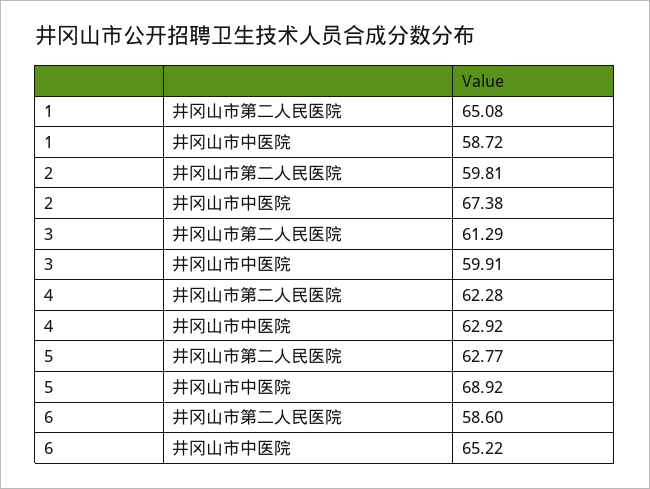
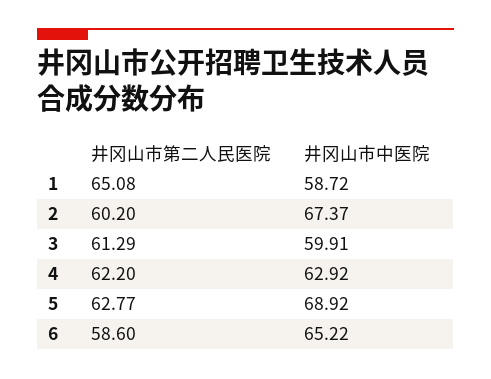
  {
    "1": {
      "井冈山市第二人民医院": 65.08,
      "井冈山市中医院": 58.72
    },
    "2": {
-     "井冈山市第二人民医院": 59.81,
+     "井冈山市第二人民医院": 60.2,
-     "井冈山市中医院": 67.38
+     "井冈山市中医院": 67.37
    },
    "3": {
      "井冈山市第二人民医院": 61.29,
      "井冈山市中医院": 59.91
    },
    "4": {
-     "井冈山市第二人民医院": 62.28,
+     "井冈山市第二人民医院": 62.2,
      "井冈山市中医院": 62.92
    },
    "5": {
      "井冈山市第二人民医院": 62.77,
      "井冈山市中医院": 68.92
    },
    "6": {
      "井冈山市第二人民医院": 58.6,
      "井冈山市中医院": 65.22
    }
  }

